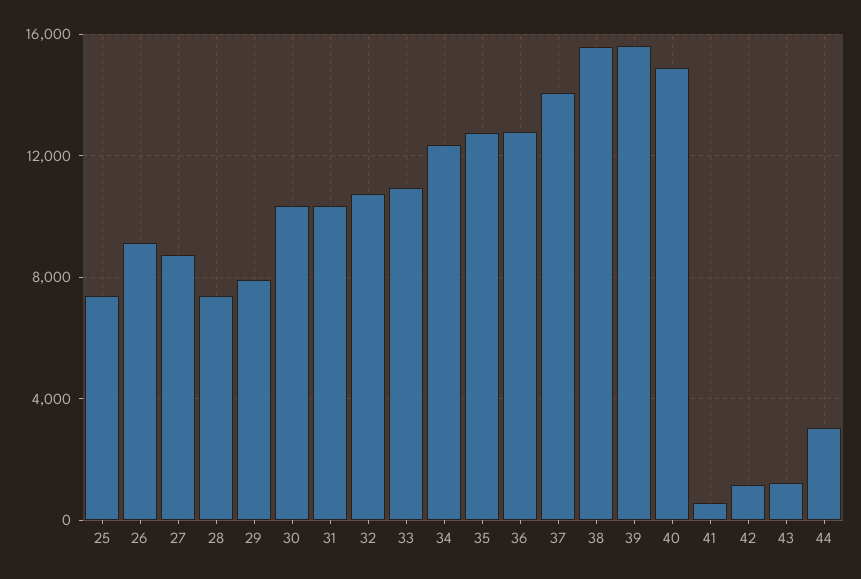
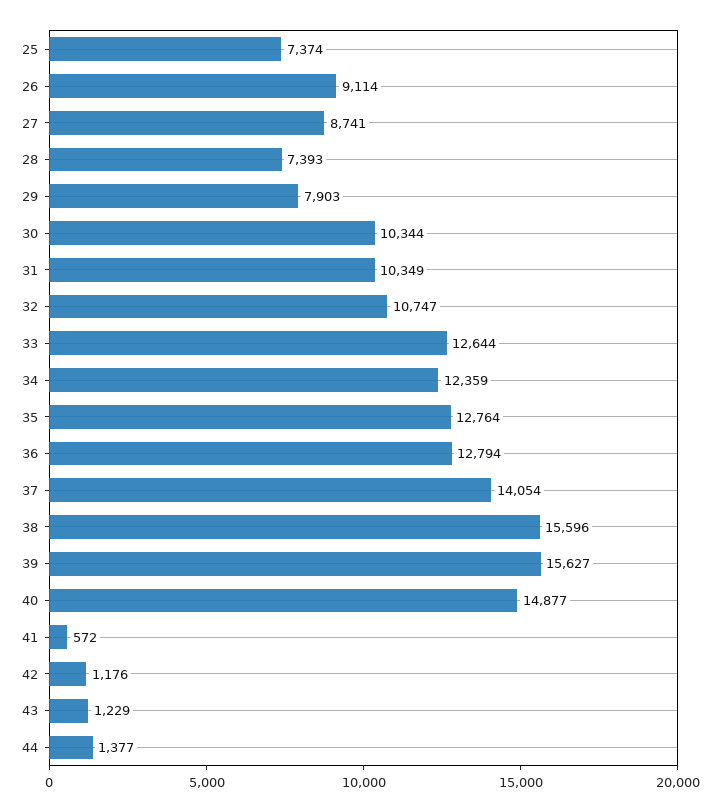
  {
    "25": 7374,
    "26": 9114,
    "27": 8741,
    "28": 7393,
    "29": 7903,
    "30": 10344,
    "31": 10349,
    "32": 10747,
-   "33": 11000,
+   "33": 12644,
    "34": 12359,
    "35": 12764,
    "36": 12794,
    "37": 14054,
    "38": 15596,
    "39": 15627,
    "40": 14877,
    "41": 572,
    "42": 1176,
    "43": 1229,
-   "44": 3000
+   "44": 1377
  }

